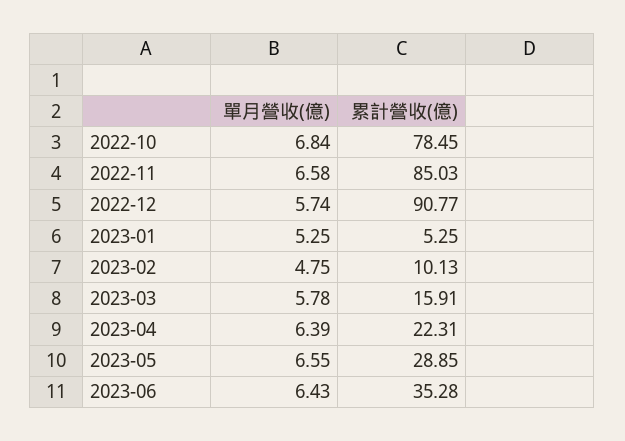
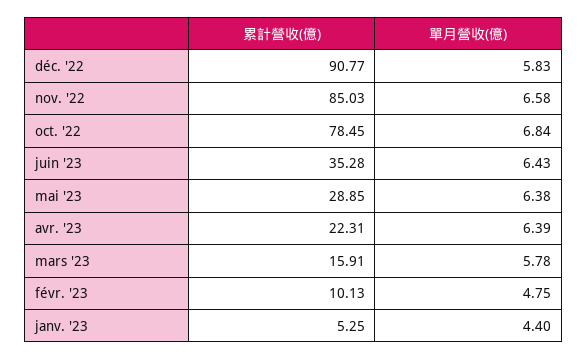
  {
    "單月營收(億)": {
      "2022-10": 6.84,
      "2022-11": 6.58,
-     "2022-12": 5.74,
+     "2022-12": 5.83,
-     "2023-01": 5.25,
+     "2023-01": 4.4,
      "2023-02": 4.75,
      "2023-03": 5.78,
      "2023-04": 6.39,
-     "2023-05": 6.55,
+     "2023-05": 6.38,
      "2023-06": 6.43
    },
    "累計營收(億)": {
      "2022-10": 78.45,
      "2022-11": 85.03,
      "2022-12": 90.77,
      "2023-01": 5.25,
      "2023-02": 10.13,
      "2023-03": 15.91,
      "2023-04": 22.31,
      "2023-05": 28.85,
      "2023-06": 35.28
    }
  }

